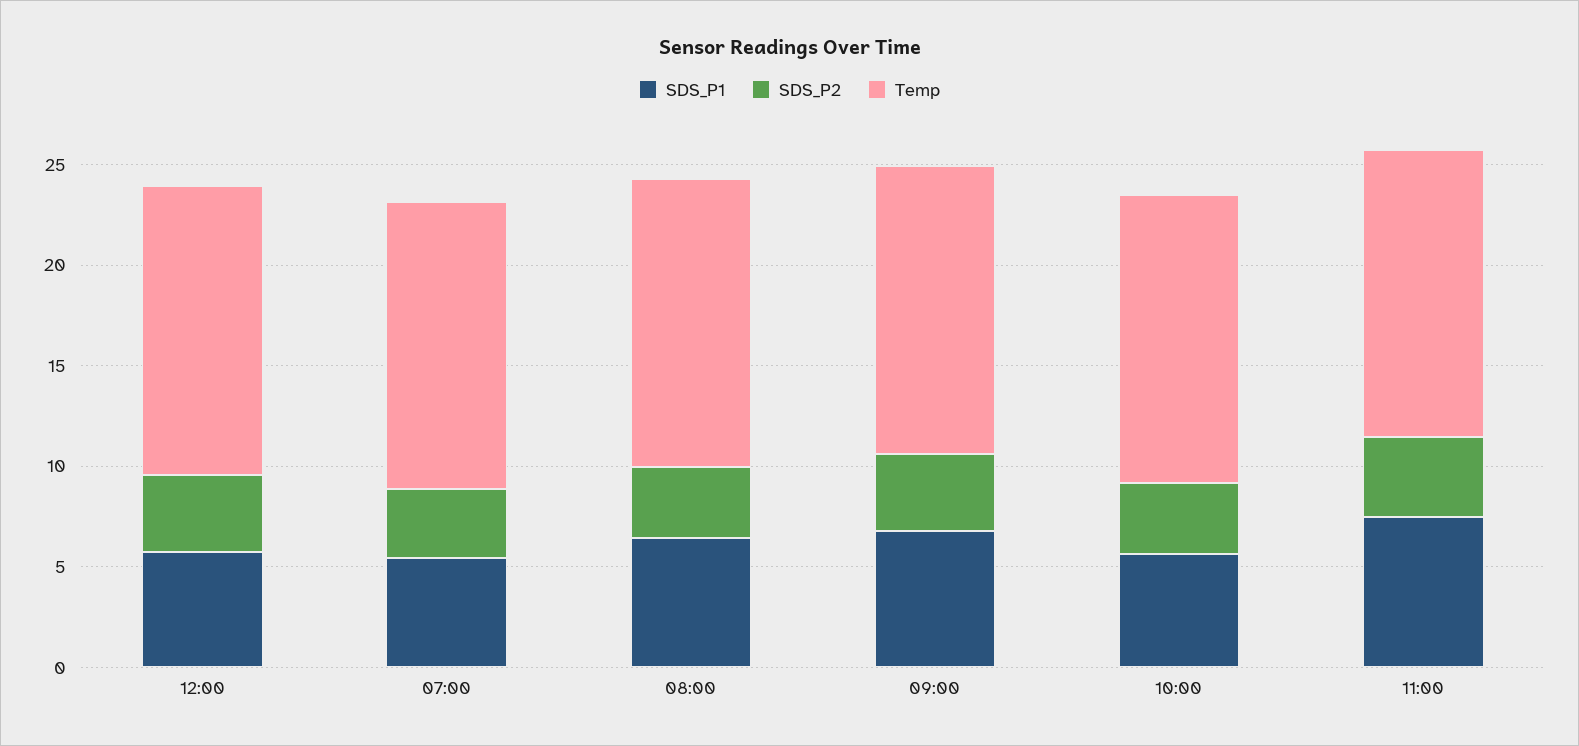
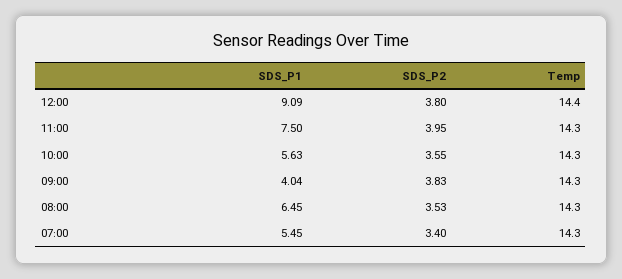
  {
    "SDS_P1": {
-     "12:00": 6,
+     "12:00": 9.09,
      "07:00": 5.45,
      "08:00": 6.45,
-     "09:00": 7,
+     "09:00": 4.04,
      "10:00": 5.63,
      "11:00": 7.5
    },
    "SDS_P2": {
      "12:00": 3.8,
      "07:00": 3.4,
      "08:00": 3.53,
      "09:00": 3.83,
      "10:00": 3.55,
      "11:00": 3.95
    },
    "Temp": {
      "12:00": 14.4,
      "07:00": 14.3,
      "08:00": 14.3,
      "09:00": 14.3,
      "10:00": 14.3,
      "11:00": 14.3
    }
  }

